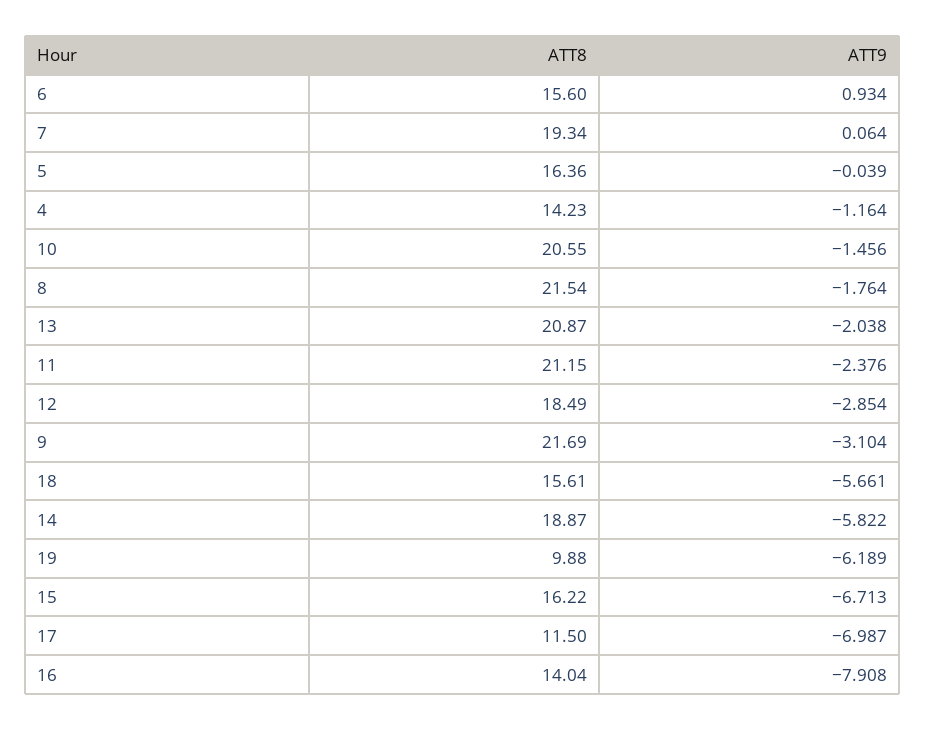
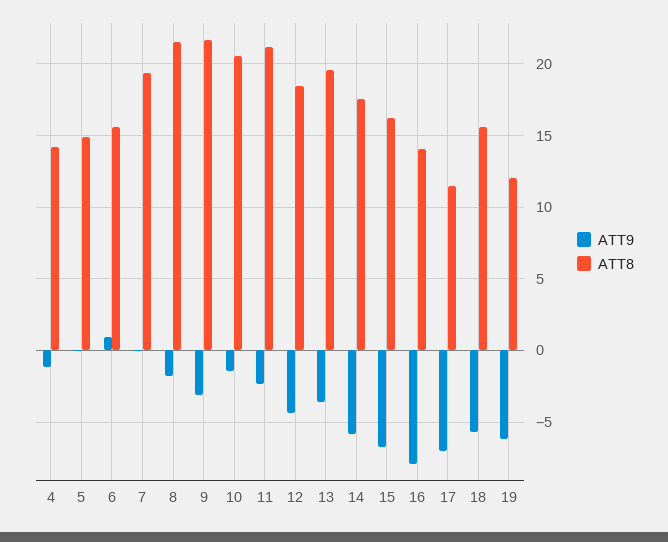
  {
    "ATT8": {
      "6": 15.6,
      "7": 19.34,
-     "5": 16.36,
+     "5": 15,
      "4": 14.23,
      "10": 20.55,
      "8": 21.54,
-     "13": 20.87,
+     "13": 19.5,
      "11": 21.15,
      "12": 18.49,
      "9": 21.69,
      "18": 15.61,
-     "14": 18.87,
+     "14": 17.5,
-     "19": 9.88,
+     "19": 12,
      "15": 16.22,
      "17": 11.5,
      "16": 14.04
    },
    "ATT9": {
      "6": 0.934,
      "7": 0.064,
      "5": -0.039,
      "4": -1.164,
      "10": -1.456,
      "8": -1.764,
-     "13": -2.038,
+     "13": -3.5,
      "11": -2.376,
-     "12": -2.854,
+     "12": -4.5,
      "9": -3.104,
      "18": -5.661,
      "14": -5.822,
      "19": -6.189,
      "15": -6.713,
      "17": -6.987,
      "16": -7.908
    }
  }

